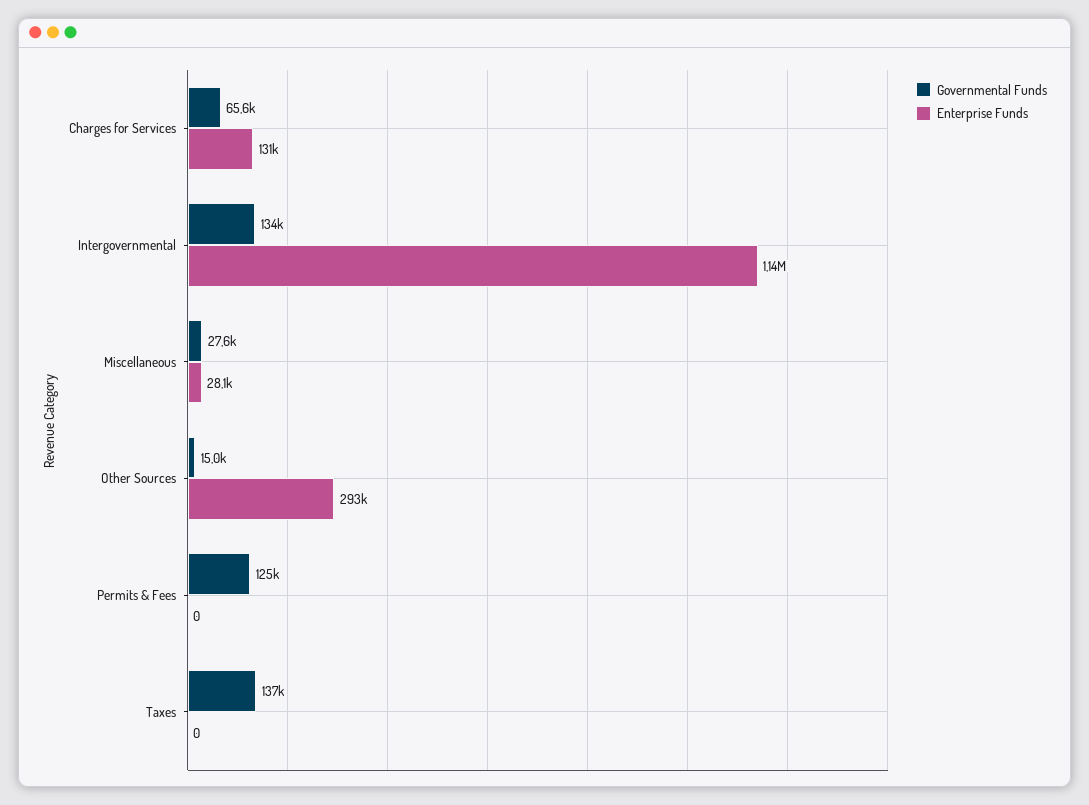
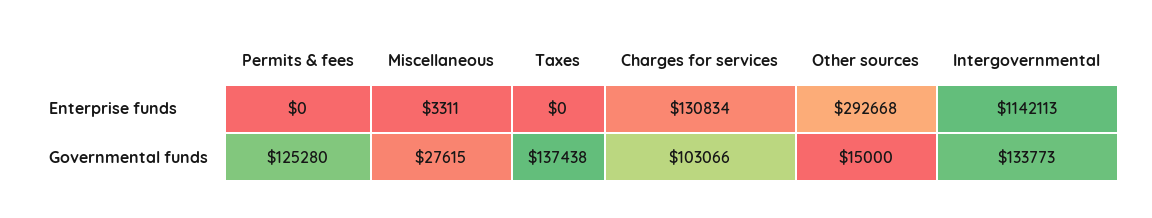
  {
    "Governmental Funds": {
-     "Charges for Services": 65600,
+     "Charges for Services": 103066,
      "Intergovernmental": 133773,
      "Miscellaneous": 27615,
      "Other Sources": 15000,
      "Permits & Fees": 125280,
      "Taxes": 137438
    },
    "Enterprise Funds": {
      "Charges for Services": 130834,
      "Intergovernmental": 1142113,
-     "Miscellaneous": 28100,
+     "Miscellaneous": 3311,
      "Other Sources": 292668,
      "Permits & Fees": 0,
      "Taxes": 0
    }
  }

